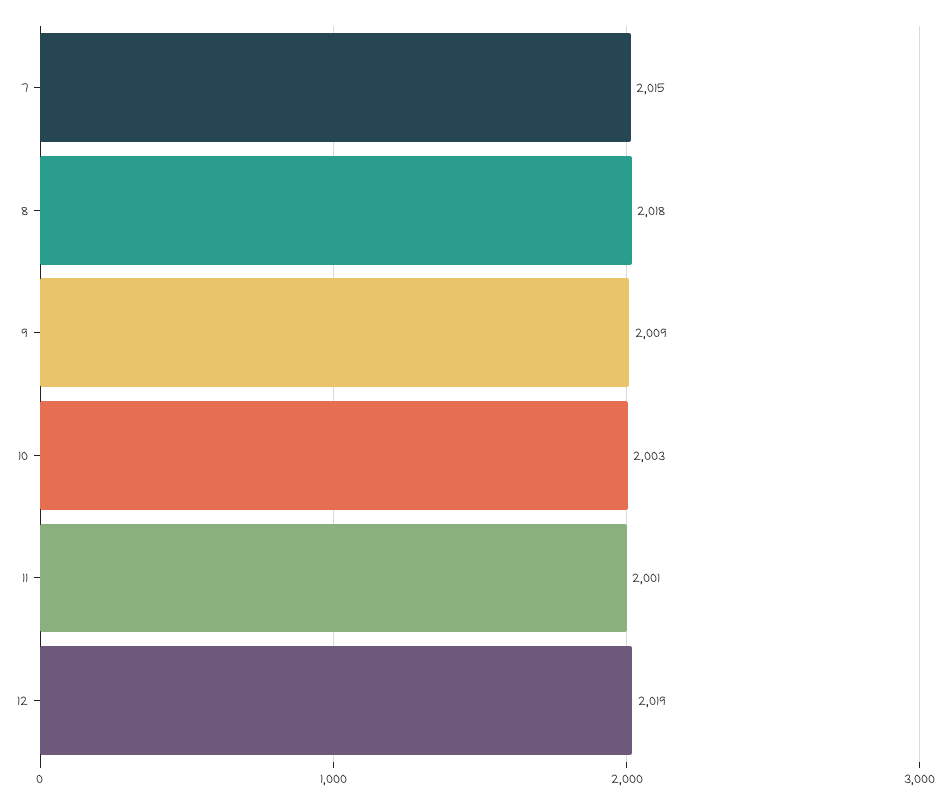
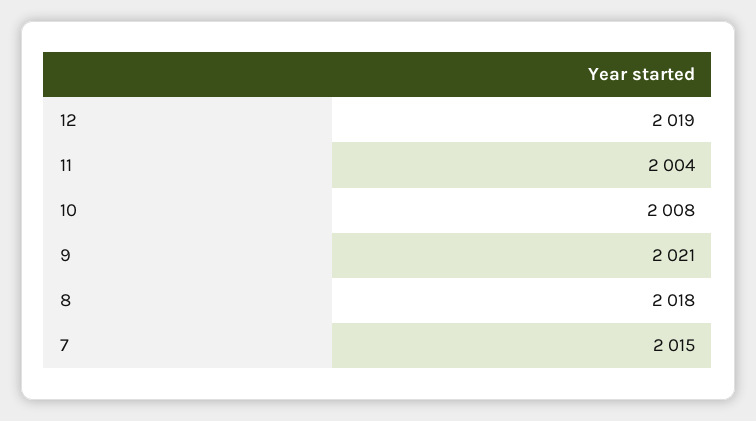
  {
    "7": 2015,
    "8": 2018,
-   "9": 2009,
+   "9": 2021,
-   "10": 2003,
+   "10": 2008,
-   "11": 2001,
+   "11": 2004,
    "12": 2019
  }

